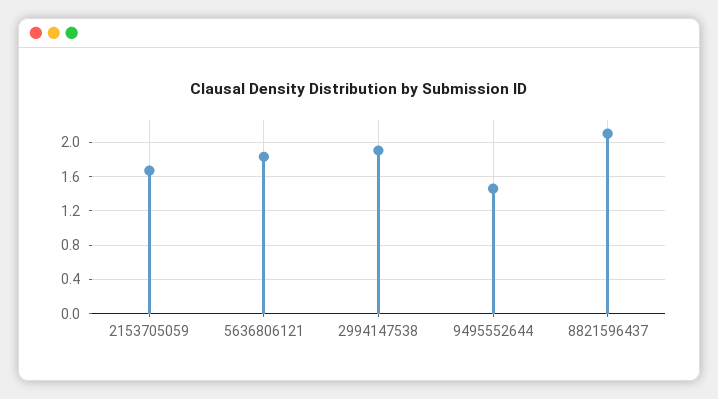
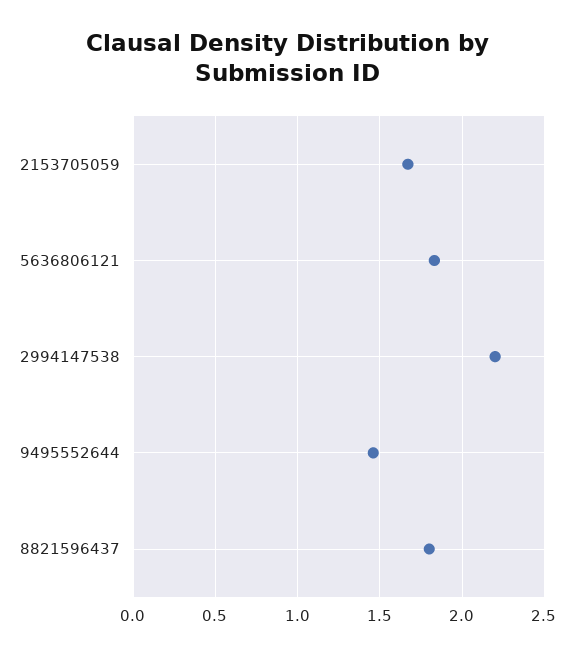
  {
    "2153705059": 1.65,
    "5636806121": 1.85,
-   "2994147538": 1.9,
+   "2994147538": 2.2,
    "9495552644": 1.45,
-   "8821596437": 2.1
+   "8821596437": 1.8
  }

